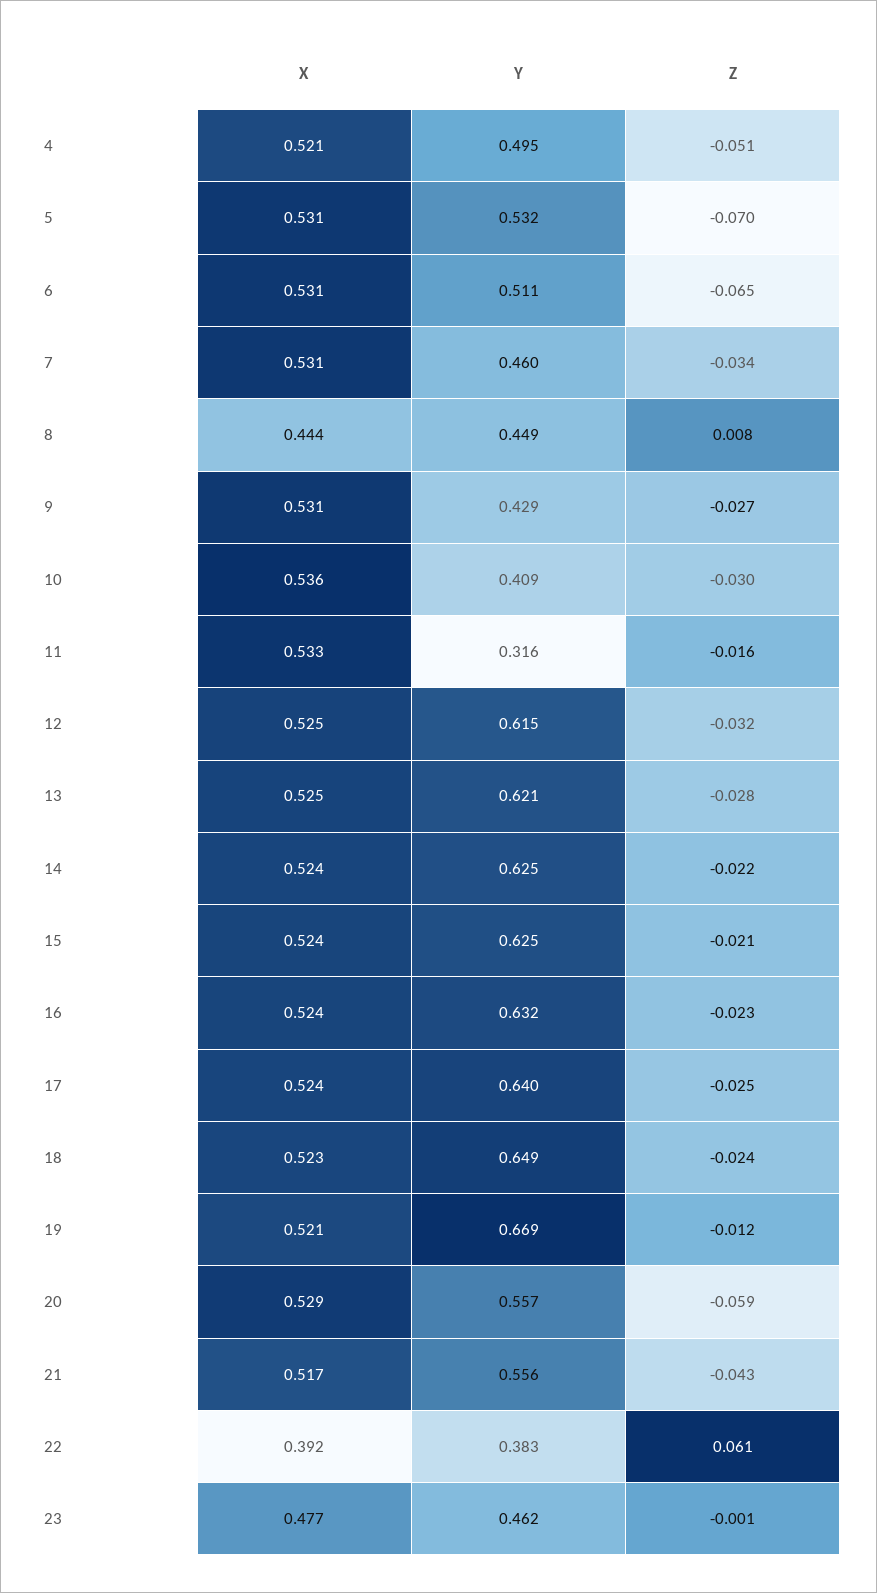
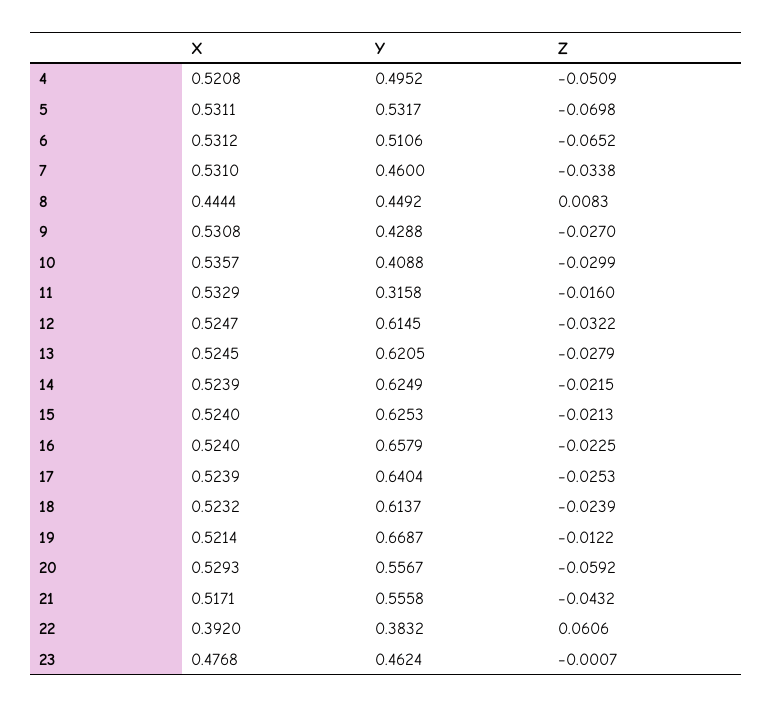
  {
    "X": {
      "4": 0.5208,
      "5": 0.5311,
      "6": 0.5312,
      "7": 0.531,
      "8": 0.4444,
      "9": 0.5308,
      "10": 0.5357,
      "11": 0.5329,
      "12": 0.5247,
      "13": 0.5245,
      "14": 0.5239,
      "15": 0.524,
      "16": 0.524,
      "17": 0.5239,
      "18": 0.5232,
      "19": 0.5214,
      "20": 0.5293,
      "21": 0.5171,
      "22": 0.392,
      "23": 0.4768
    },
    "Y": {
      "4": 0.4952,
      "5": 0.5317,
      "6": 0.5106,
      "7": 0.46,
      "8": 0.4492,
      "9": 0.4288,
      "10": 0.4088,
      "11": 0.3158,
      "12": 0.6145,
      "13": 0.6205,
      "14": 0.6249,
      "15": 0.6253,
-     "16": 0.632,
+     "16": 0.6579,
      "17": 0.6404,
-     "18": 0.649,
+     "18": 0.6137,
      "19": 0.6687,
      "20": 0.5567,
      "21": 0.5558,
      "22": 0.3832,
      "23": 0.4624
    },
    "Z": {
      "4": -0.0509,
      "5": -0.0698,
      "6": -0.0652,
      "7": -0.0338,
      "8": 0.0083,
      "9": -0.027,
      "10": -0.0299,
      "11": -0.016,
      "12": -0.0322,
      "13": -0.0279,
      "14": -0.0215,
      "15": -0.0213,
      "16": -0.0225,
      "17": -0.0253,
      "18": -0.0239,
      "19": -0.0122,
      "20": -0.0592,
      "21": -0.0432,
      "22": 0.0606,
      "23": -0.0007
    }
  }

